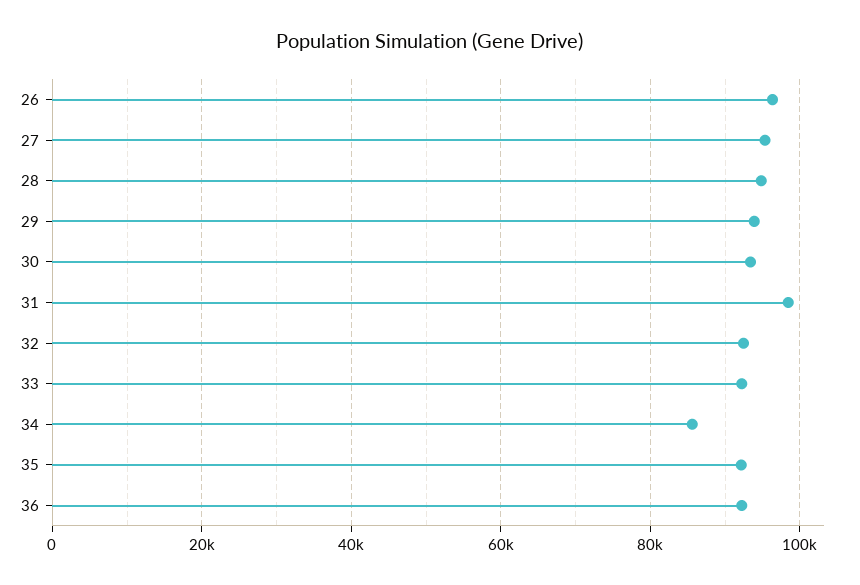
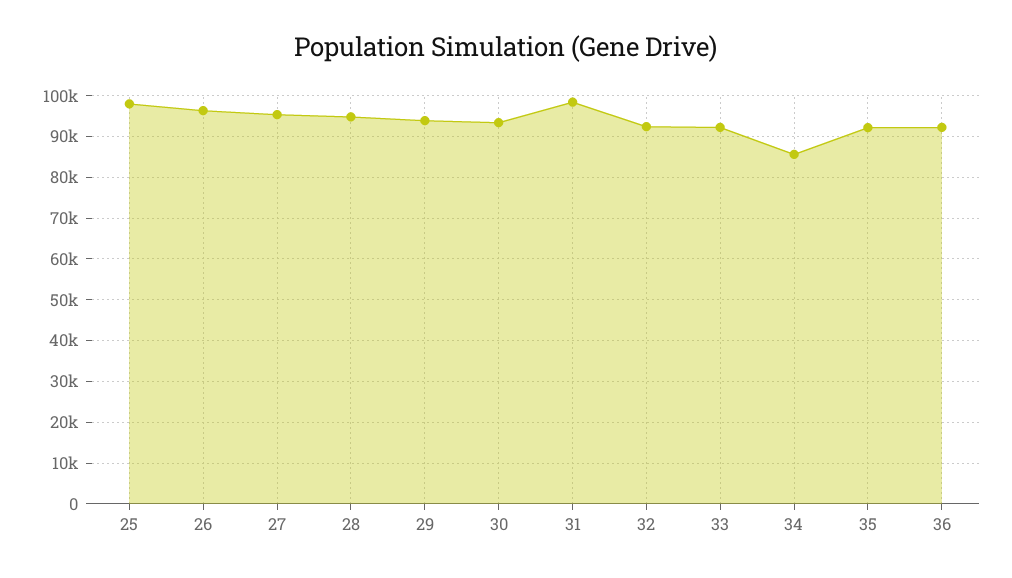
  {
    "26": 96000,
    "27": 96000,
    "28": 94000,
    "29": 94000,
    "30": 94000,
    "31": 98000,
    "32": 92000,
    "33": 92000,
    "34": 86000,
    "35": 92000,
-   "36": 92000
+   "36": 92000,
+   "25": 98000
  }

